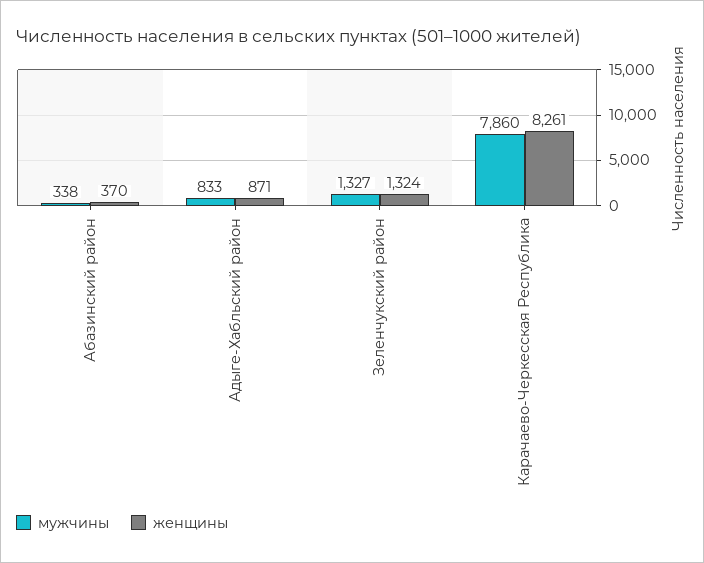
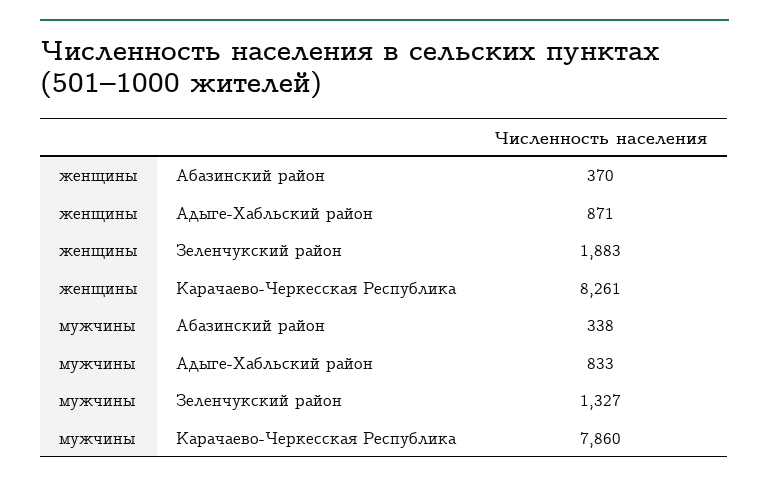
  {
    "мужчины": {
      "Абазинский район": 338,
      "Адыге-Хабльский район": 833,
      "Зеленчукский район": 1327,
      "Карачаево-Черкесская Республика": 7860
    },
    "женщины": {
      "Абазинский район": 370,
      "Адыге-Хабльский район": 871,
-     "Зеленчукский район": 1324,
+     "Зеленчукский район": 1883,
      "Карачаево-Черкесская Республика": 8261
    }
  }

